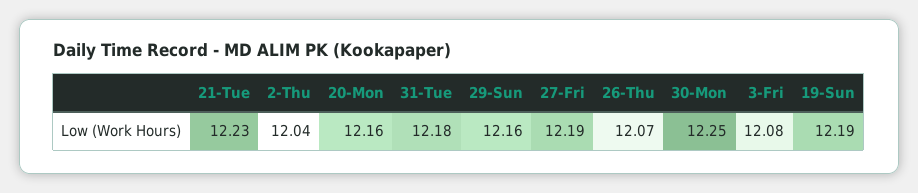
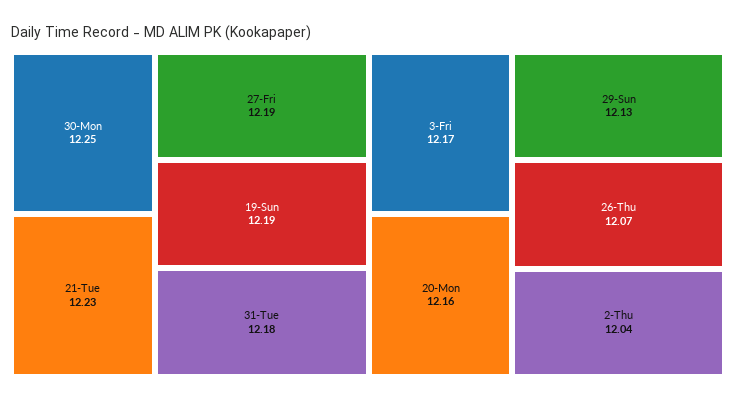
  {
    "21-Tue": 12.23,
    "2-Thu": 12.04,
    "20-Mon": 12.16,
    "31-Tue": 12.18,
-   "29-Sun": 12.16,
+   "29-Sun": 12.13,
    "27-Fri": 12.19,
    "26-Thu": 12.07,
    "30-Mon": 12.25,
-   "3-Fri": 12.08,
+   "3-Fri": 12.17,
    "19-Sun": 12.19
  }

